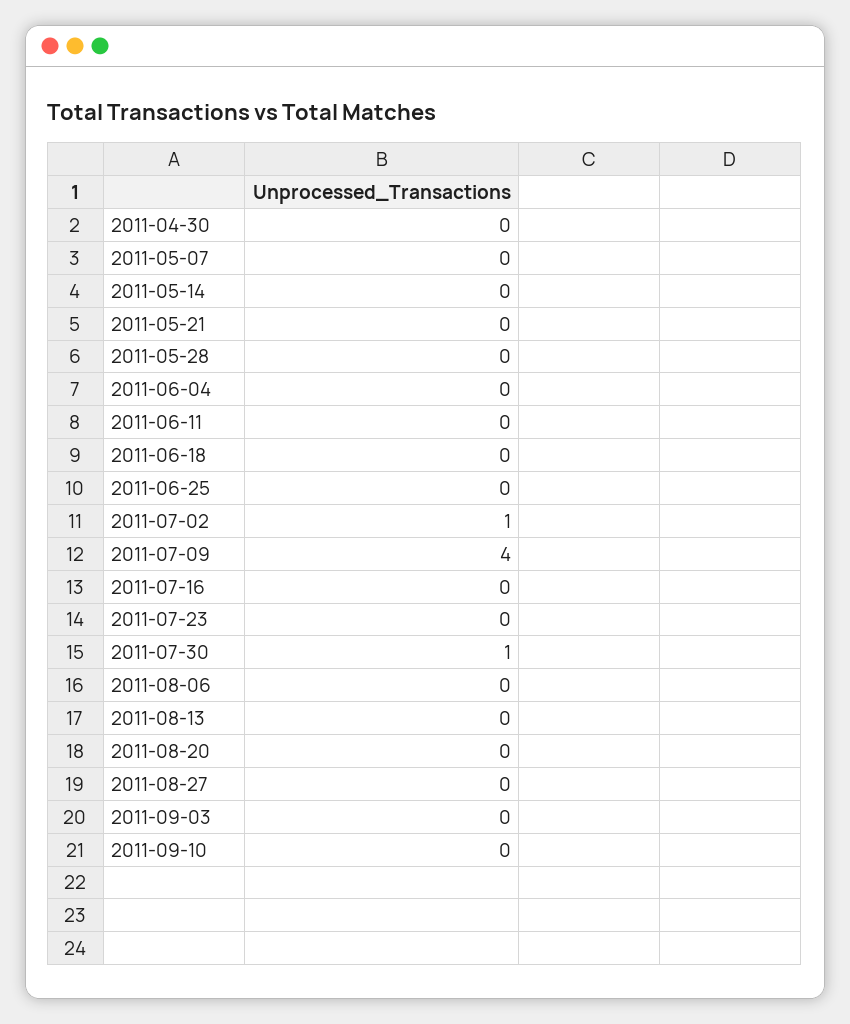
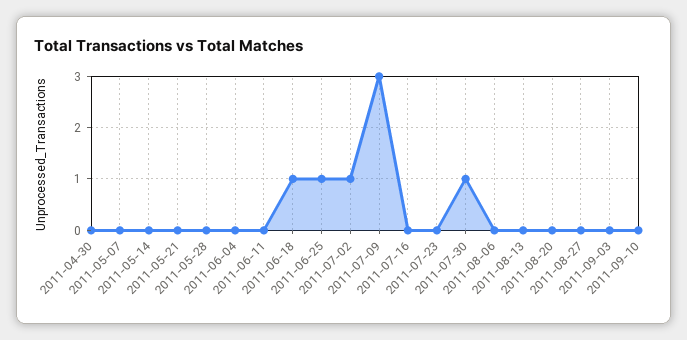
  {
    "2011-04-30": 0,
    "2011-05-07": 0,
    "2011-05-14": 0,
    "2011-05-21": 0,
    "2011-05-28": 0,
    "2011-06-04": 0,
    "2011-06-11": 0,
-   "2011-06-18": 0,
+   "2011-06-18": 1,
-   "2011-06-25": 0,
+   "2011-06-25": 1,
    "2011-07-02": 1,
-   "2011-07-09": 4,
+   "2011-07-09": 3,
    "2011-07-16": 0,
    "2011-07-23": 0,
    "2011-07-30": 1,
    "2011-08-06": 0,
    "2011-08-13": 0,
    "2011-08-20": 0,
    "2011-08-27": 0,
    "2011-09-03": 0,
    "2011-09-10": 0
  }

